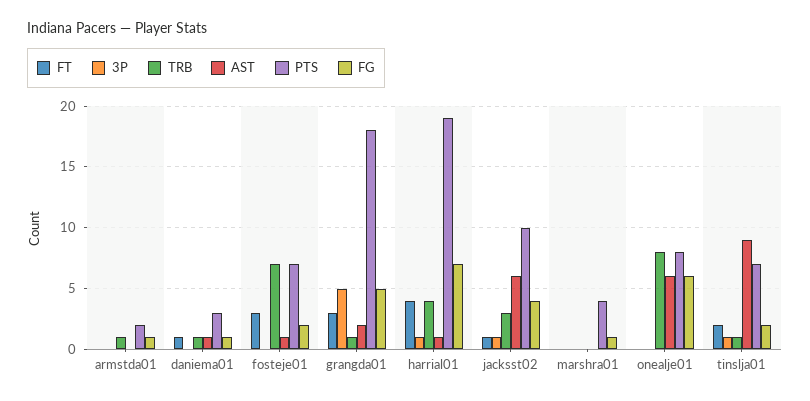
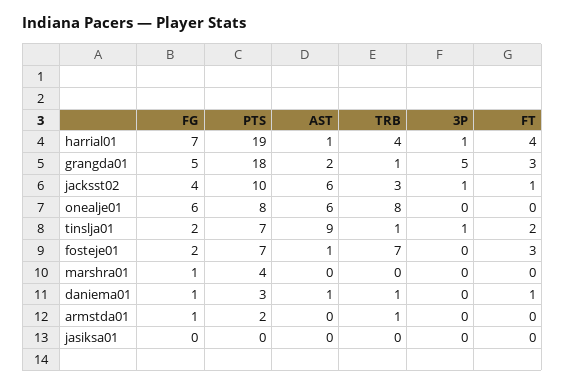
  {
    "FT": {
      "armstda01": 0,
      "daniema01": 1,
      "fosteje01": 3,
      "grangda01": 3,
      "harrial01": 4,
      "jacksst02": 1,
      "marshra01": 0,
      "onealje01": 0,
-     "tinslja01": 2
+     "tinslja01": 2,
+     "jasiksa01": 0
    },
    "3P": {
      "armstda01": 0,
      "daniema01": 0,
      "fosteje01": 0,
      "grangda01": 5,
      "harrial01": 1,
      "jacksst02": 1,
      "marshra01": 0,
      "onealje01": 0,
-     "tinslja01": 1
+     "tinslja01": 1,
+     "jasiksa01": 0
    },
    "TRB": {
      "armstda01": 1,
      "daniema01": 1,
      "fosteje01": 7,
      "grangda01": 1,
      "harrial01": 4,
      "jacksst02": 3,
      "marshra01": 0,
      "onealje01": 8,
-     "tinslja01": 1
+     "tinslja01": 1,
+     "jasiksa01": 0
    },
    "AST": {
      "armstda01": 0,
      "daniema01": 1,
      "fosteje01": 1,
      "grangda01": 2,
      "harrial01": 1,
      "jacksst02": 6,
      "marshra01": 0,
      "onealje01": 6,
-     "tinslja01": 9
+     "tinslja01": 9,
+     "jasiksa01": 0
    },
    "PTS": {
      "armstda01": 2,
      "daniema01": 3,
      "fosteje01": 7,
      "grangda01": 18,
      "harrial01": 19,
      "jacksst02": 10,
      "marshra01": 4,
      "onealje01": 8,
-     "tinslja01": 7
+     "tinslja01": 7,
+     "jasiksa01": 0
    },
    "FG": {
      "armstda01": 1,
      "daniema01": 1,
      "fosteje01": 2,
      "grangda01": 5,
      "harrial01": 7,
      "jacksst02": 4,
      "marshra01": 1,
      "onealje01": 6,
-     "tinslja01": 2
+     "tinslja01": 2,
+     "jasiksa01": 0
    }
  }

